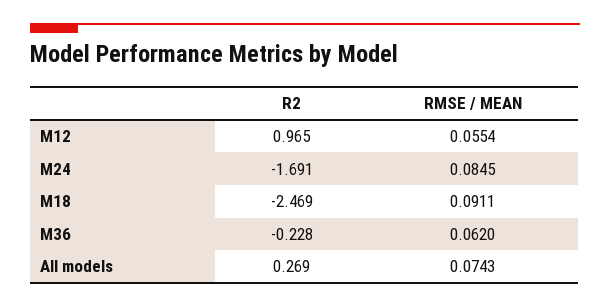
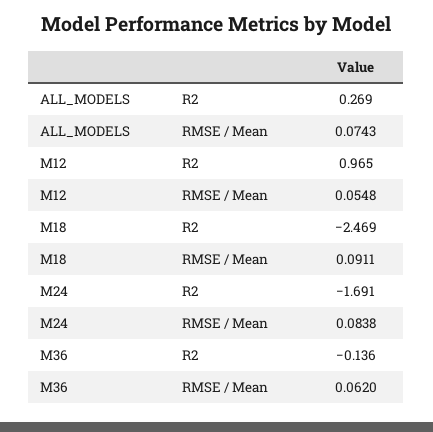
  {
    "R2": {
      "M12": 0.965,
      "M24": -1.691,
      "M18": -2.469,
-     "M36": -0.228,
+     "M36": -0.136,
      "All models": 0.269
    },
    "RMSE / MEAN": {
-     "M12": 0.0554,
+     "M12": 0.0548,
-     "M24": 0.0845,
+     "M24": 0.0838,
      "M18": 0.0911,
      "M36": 0.062,
      "All models": 0.0743
    }
  }

